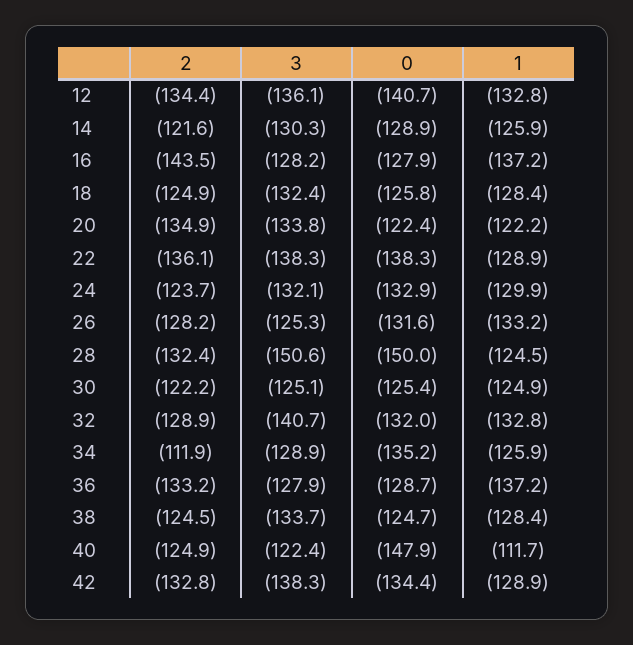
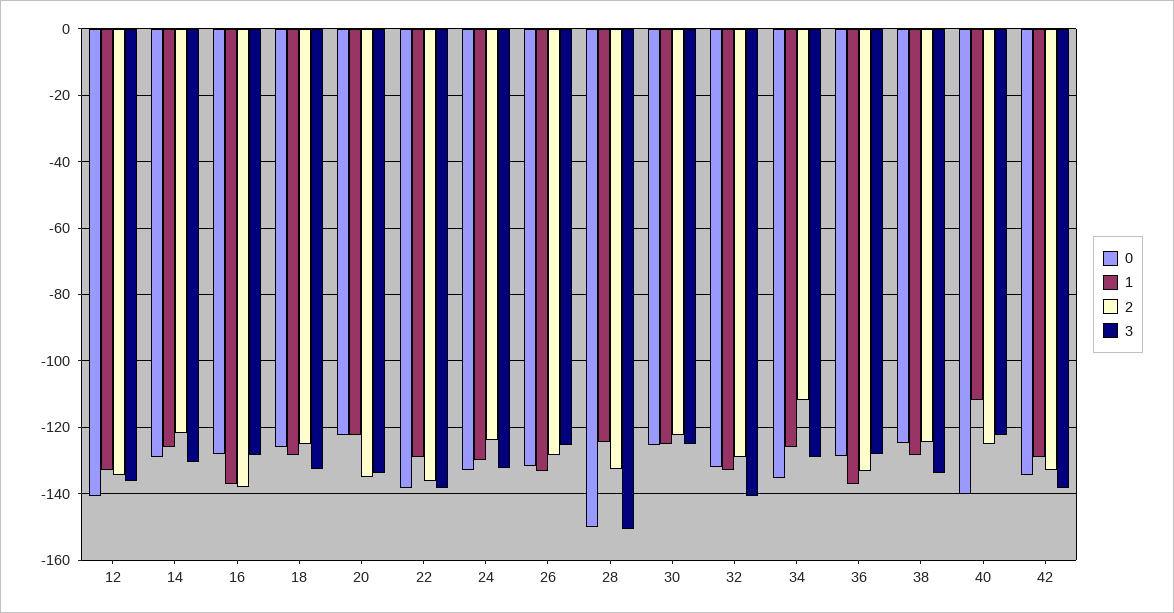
  {
    "2": {
      "12": -134.4,
      "14": -121.6,
-     "16": -143.5,
+     "16": -138,
      "18": -124.9,
      "20": -134.9,
      "22": -136.1,
      "24": -123.7,
      "26": -128.2,
      "28": -132.4,
      "30": -122.2,
      "32": -128.9,
      "34": -111.9,
      "36": -133.2,
      "38": -124.5,
      "40": -124.9,
      "42": -132.8
    },
    "3": {
      "12": -136.1,
      "14": -130.3,
      "16": -128.2,
      "18": -132.4,
      "20": -133.8,
      "22": -138.3,
      "24": -132.1,
      "26": -125.3,
      "28": -150.6,
      "30": -125.1,
      "32": -140.7,
      "34": -128.9,
      "36": -127.9,
      "38": -133.7,
      "40": -122.4,
      "42": -138.3
    },
    "0": {
      "12": -140.7,
      "14": -128.9,
      "16": -127.9,
      "18": -125.8,
      "20": -122.4,
      "22": -138.3,
      "24": -132.9,
      "26": -131.6,
      "28": -150,
      "30": -125.4,
      "32": -132,
      "34": -135.2,
      "36": -128.7,
      "38": -124.7,
-     "40": -147.9,
+     "40": -140,
      "42": -134.4
    },
    "1": {
      "12": -132.8,
      "14": -125.9,
      "16": -137.2,
      "18": -128.4,
      "20": -122.2,
      "22": -128.9,
      "24": -129.9,
      "26": -133.2,
      "28": -124.5,
      "30": -124.9,
      "32": -132.8,
      "34": -125.9,
      "36": -137.2,
      "38": -128.4,
      "40": -111.7,
      "42": -128.9
    }
  }

